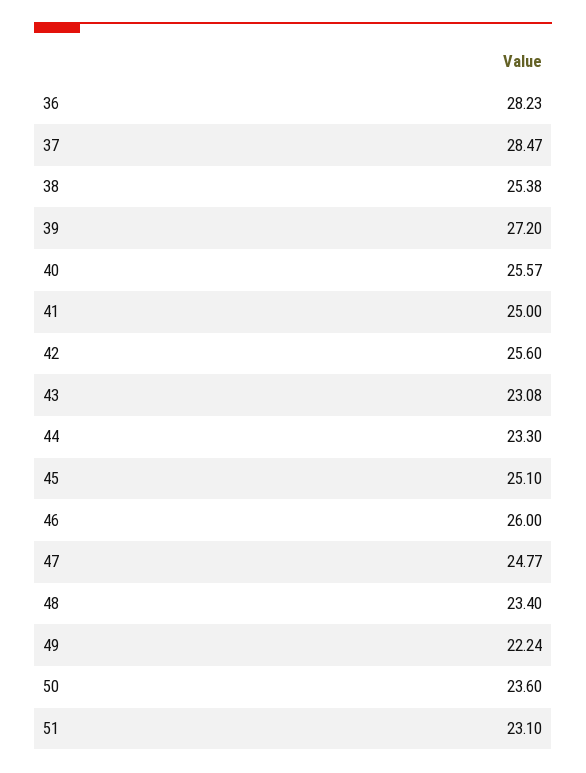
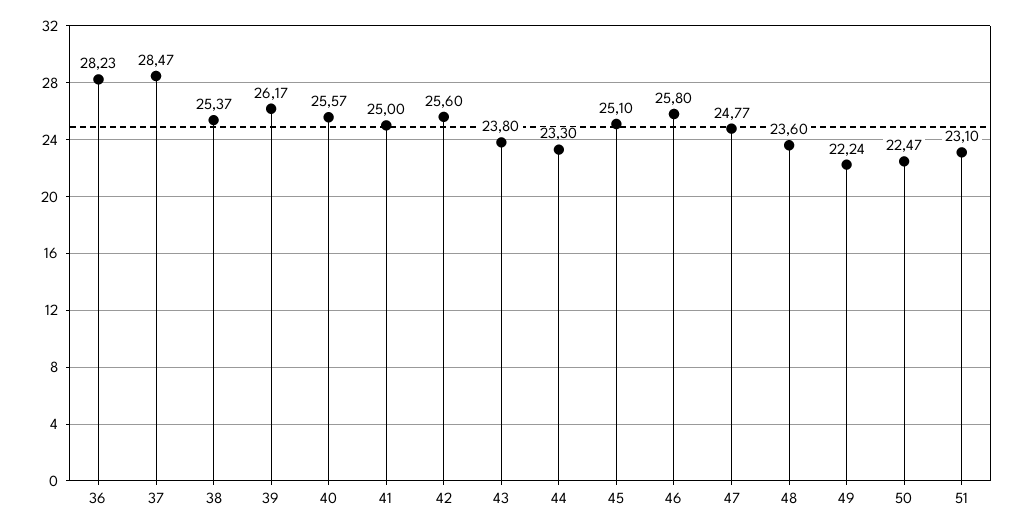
  {
    "36": 28.23,
    "37": 28.47,
-   "38": 25.38,
+   "38": 25.37,
-   "39": 27.2,
+   "39": 26.17,
    "40": 25.57,
    "41": 25,
    "42": 25.6,
-   "43": 23.08,
+   "43": 23.8,
    "44": 23.3,
    "45": 25.1,
-   "46": 26,
+   "46": 25.8,
    "47": 24.77,
-   "48": 23.4,
+   "48": 23.6,
    "49": 22.24,
-   "50": 23.6,
+   "50": 22.47,
    "51": 23.1
  }

